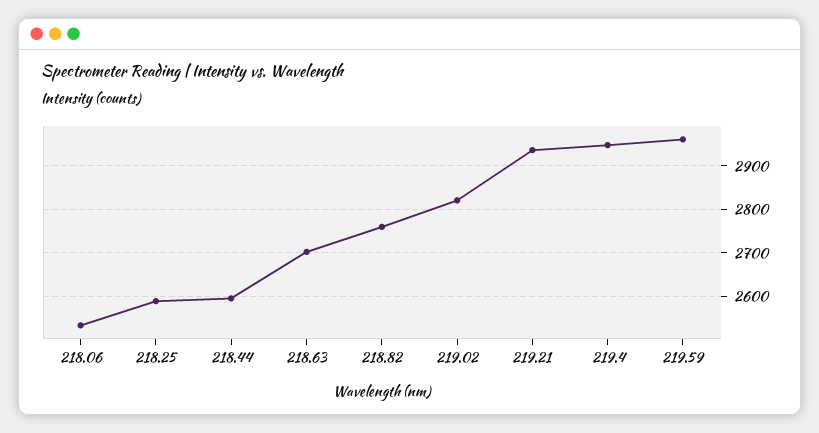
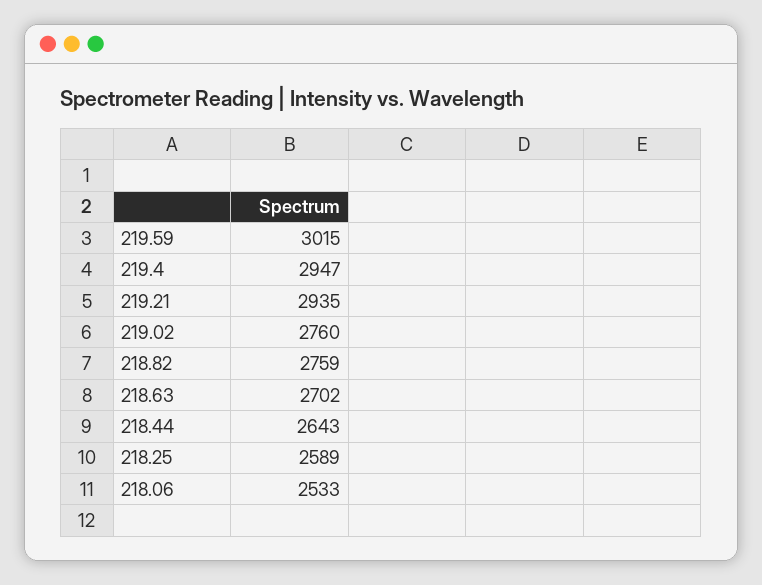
  {
    "218.06": 2533,
    "218.25": 2589,
-   "218.44": 2600,
+   "218.44": 2643,
    "218.63": 2702,
    "218.82": 2759,
-   "219.02": 2820,
+   "219.02": 2760,
    "219.21": 2935,
    "219.4": 2947,
-   "219.59": 2960
+   "219.59": 3015
  }

